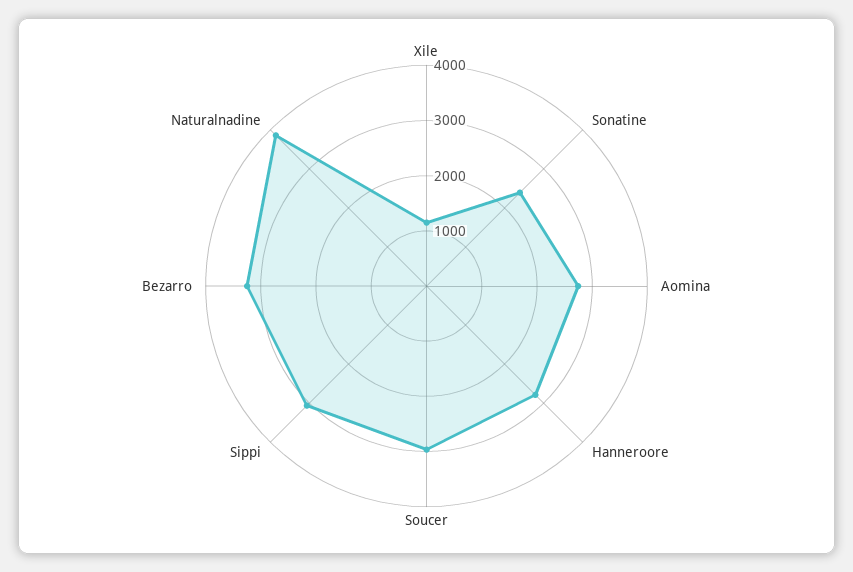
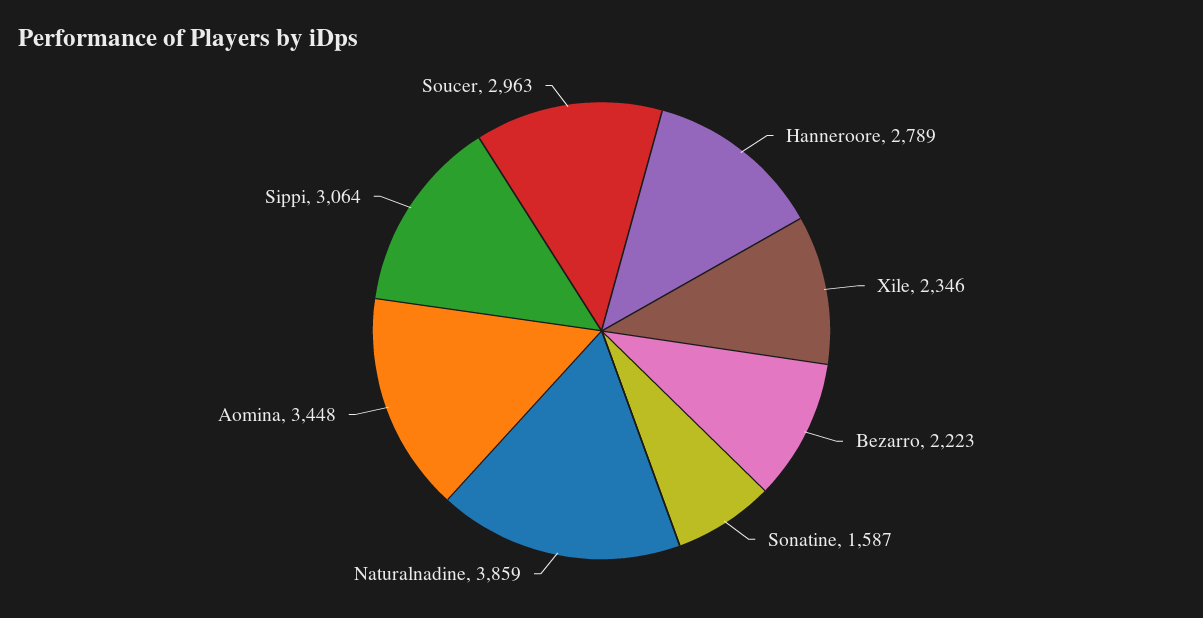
  {
-   "Xile": 1200,
+   "Xile": 2346,
-   "Sonatine": 2400,
+   "Sonatine": 1587,
-   "Aomina": 2800,
+   "Aomina": 3448,
    "Hanneroore": 2789,
    "Soucer": 2963,
    "Sippi": 3064,
-   "Bezarro": 3200,
+   "Bezarro": 2223,
    "Naturalnadine": 3859
  }

